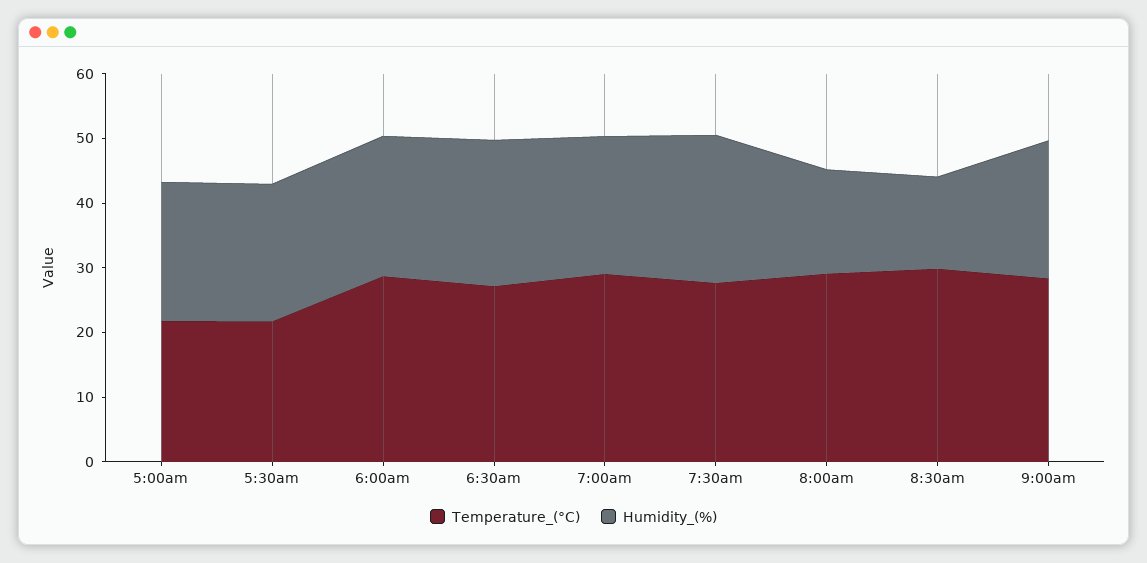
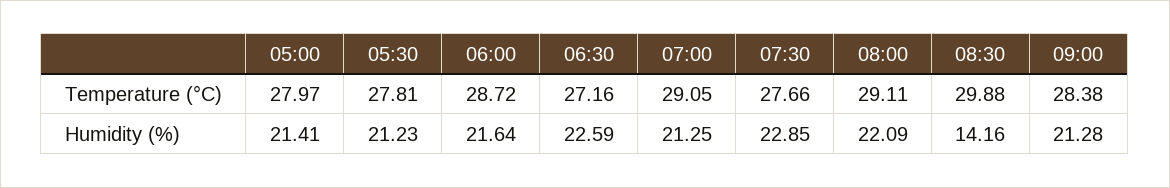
  {
    "Temperature_(°C)": {
-     "5:00am": 22,
+     "5:00am": 27.97,
-     "5:30am": 22,
+     "5:30am": 27.81,
      "6:00am": 28.72,
      "6:30am": 27.16,
      "7:00am": 29.05,
      "7:30am": 27.66,
      "8:00am": 29.11,
      "8:30am": 29.88,
      "9:00am": 28.38
    },
    "Humidity_(%)": {
      "5:00am": 21.41,
      "5:30am": 21.23,
      "6:00am": 21.64,
      "6:30am": 22.59,
      "7:00am": 21.25,
      "7:30am": 22.85,
-     "8:00am": 16,
+     "8:00am": 22.09,
      "8:30am": 14.16,
      "9:00am": 21.28
    }
  }

